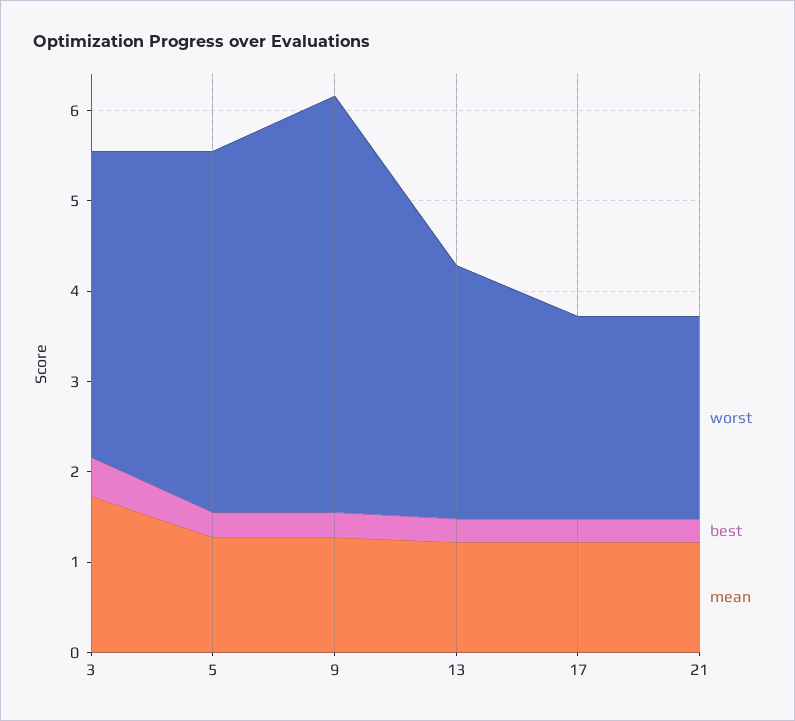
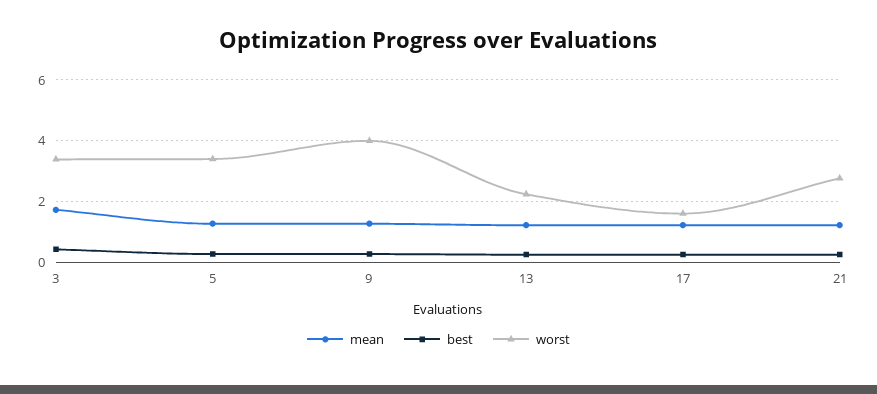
  {
    "worst": {
      "3": 3.4,
-     "5": 4,
+     "5": 3.4,
-     "9": 4.6,
+     "9": 4,
-     "13": 2.8,
+     "13": 2.2,
-     "17": 2.2,
+     "17": 1.6,
-     "21": 2.2
+     "21": 2.8
    },
    "best": {
      "3": 0.4,
      "5": 0.2,
      "9": 0.2,
      "13": 0.2,
      "17": 0.2,
      "21": 0.2
    },
    "mean": {
      "3": 1.8,
      "5": 1.2,
      "9": 1.2,
      "13": 1.2,
      "17": 1.2,
      "21": 1.2
    }
  }

